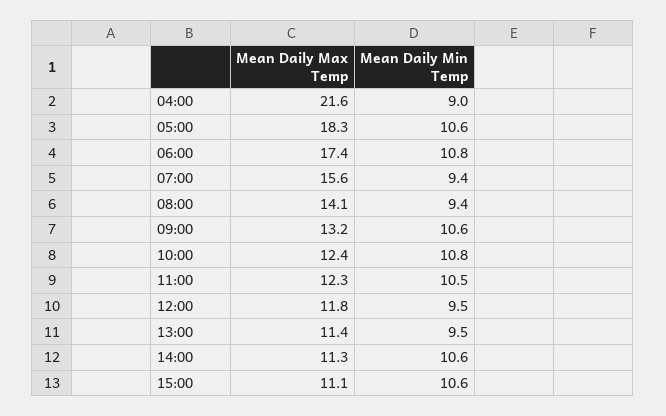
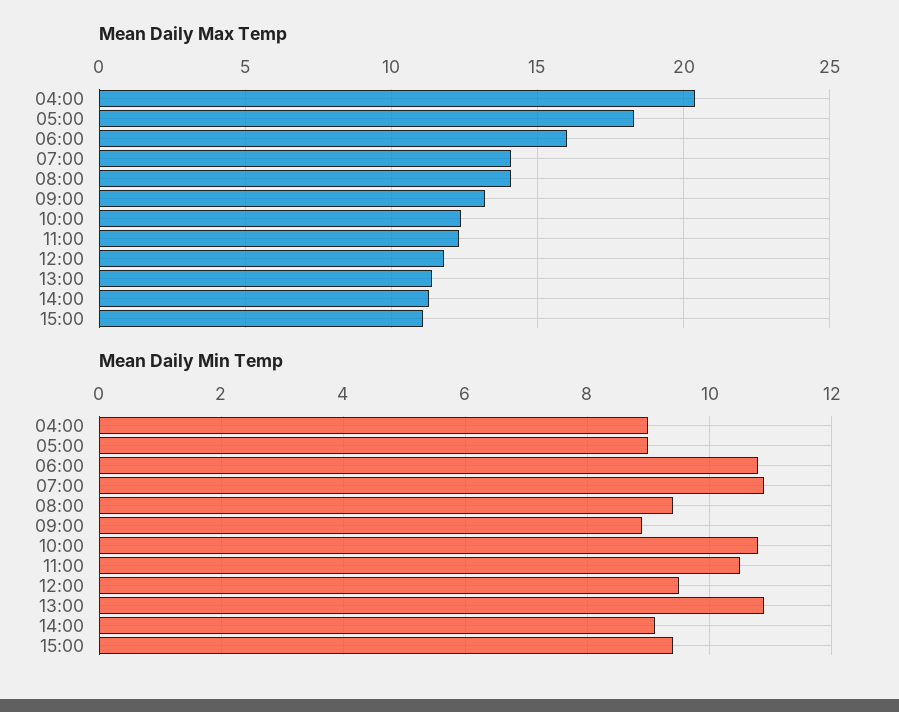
  {
    "Mean Daily Max Temp": {
-     "04:00": 21.6,
+     "04:00": 20.5,
      "05:00": 18.3,
-     "06:00": 17.4,
+     "06:00": 16,
-     "07:00": 15.6,
+     "07:00": 14,
      "08:00": 14.1,
      "09:00": 13.2,
      "10:00": 12.4,
      "11:00": 12.3,
      "12:00": 11.8,
      "13:00": 11.4,
      "14:00": 11.3,
      "15:00": 11.1
    },
    "Mean Daily Min Temp": {
      "04:00": 9,
-     "05:00": 10.6,
+     "05:00": 9,
      "06:00": 10.8,
-     "07:00": 9.4,
+     "07:00": 11,
      "08:00": 9.4,
-     "09:00": 10.6,
+     "09:00": 9,
      "10:00": 10.8,
      "11:00": 10.5,
      "12:00": 9.5,
-     "13:00": 9.5,
+     "13:00": 11,
-     "14:00": 10.6,
+     "14:00": 9,
-     "15:00": 10.6
+     "15:00": 9.5
    }
  }

